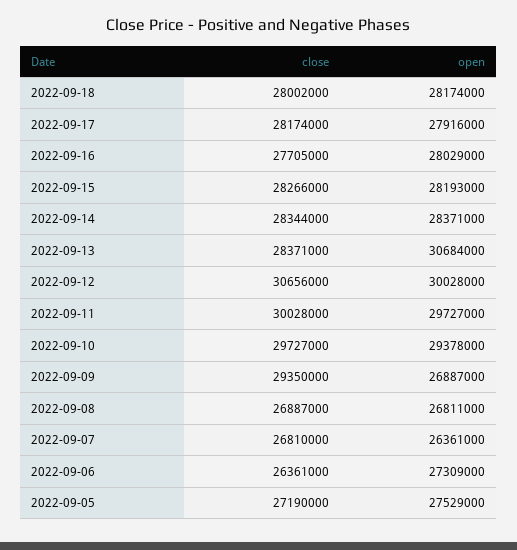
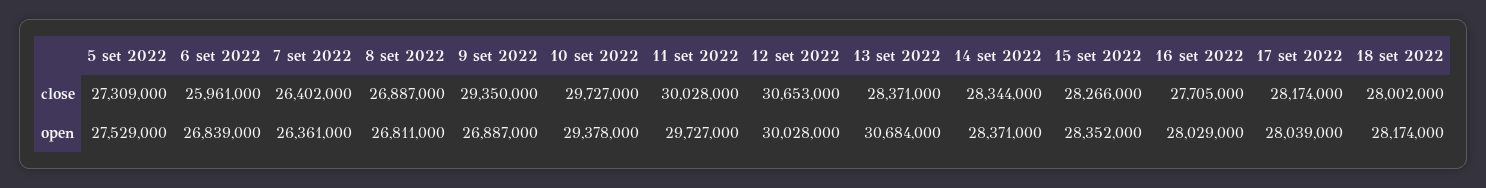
  {
    "close": {
      "2022-09-18": 28002000,
      "2022-09-17": 28174000,
      "2022-09-16": 27705000,
      "2022-09-15": 28266000,
      "2022-09-14": 28344000,
      "2022-09-13": 28371000,
-     "2022-09-12": 30656000,
+     "2022-09-12": 30653000,
      "2022-09-11": 30028000,
      "2022-09-10": 29727000,
      "2022-09-09": 29350000,
      "2022-09-08": 26887000,
-     "2022-09-07": 26810000,
+     "2022-09-07": 26402000,
-     "2022-09-06": 26361000,
+     "2022-09-06": 25961000,
-     "2022-09-05": 27190000
+     "2022-09-05": 27309000
    },
    "open": {
      "2022-09-18": 28174000,
-     "2022-09-17": 27916000,
+     "2022-09-17": 28039000,
      "2022-09-16": 28029000,
-     "2022-09-15": 28193000,
+     "2022-09-15": 28352000,
      "2022-09-14": 28371000,
      "2022-09-13": 30684000,
      "2022-09-12": 30028000,
      "2022-09-11": 29727000,
      "2022-09-10": 29378000,
      "2022-09-09": 26887000,
      "2022-09-08": 26811000,
      "2022-09-07": 26361000,
-     "2022-09-06": 27309000,
+     "2022-09-06": 26839000,
      "2022-09-05": 27529000
    }
  }

